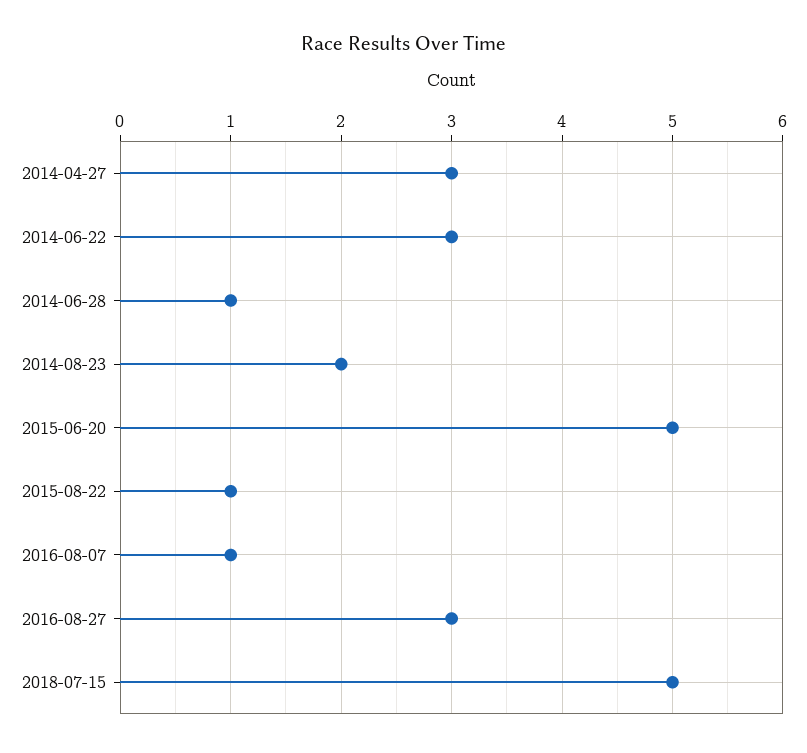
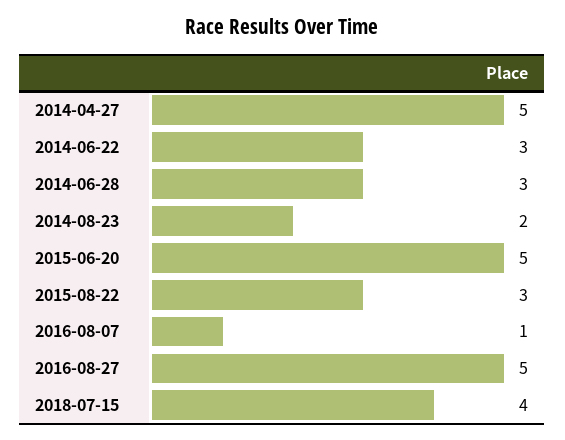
  {
-   "2014-04-27": 3,
+   "2014-04-27": 5,
    "2014-06-22": 3,
-   "2014-06-28": 1,
+   "2014-06-28": 3,
    "2014-08-23": 2,
    "2015-06-20": 5,
-   "2015-08-22": 1,
+   "2015-08-22": 3,
    "2016-08-07": 1,
-   "2016-08-27": 3,
+   "2016-08-27": 5,
-   "2018-07-15": 5
+   "2018-07-15": 4
  }

